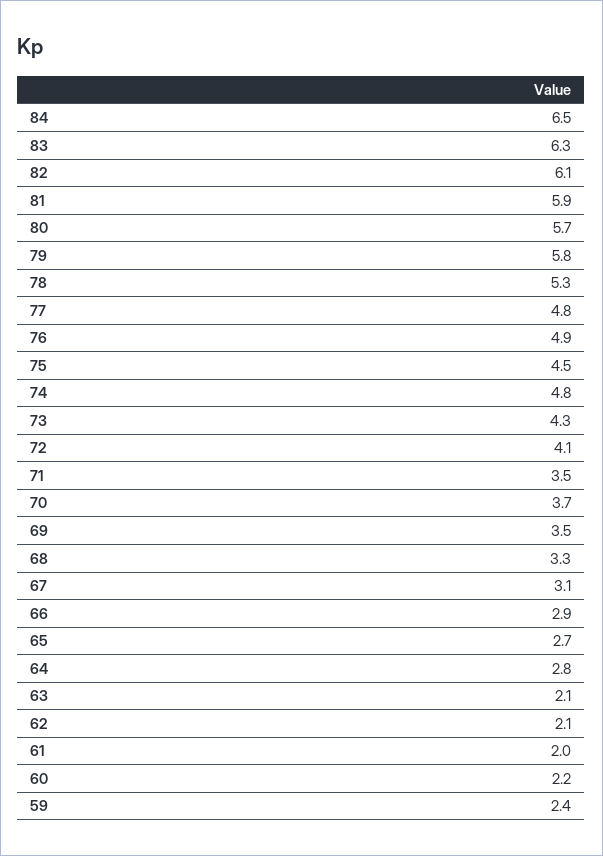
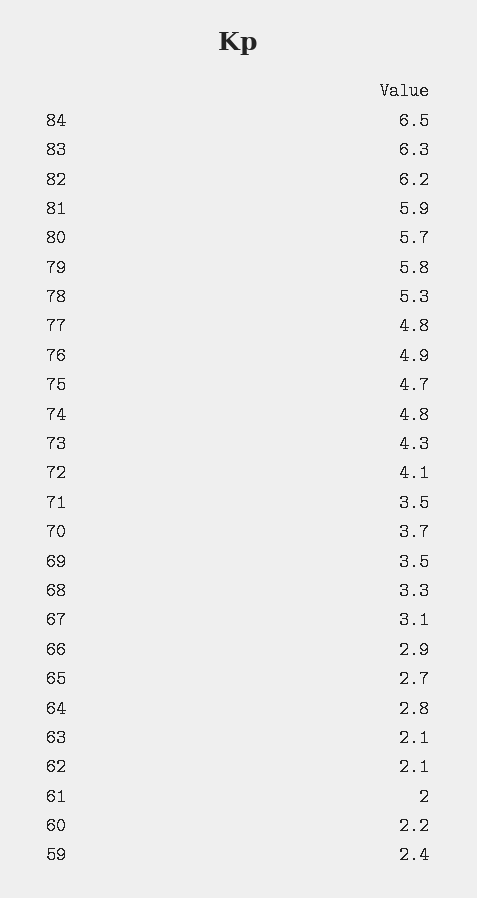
  {
    "84": 6.5,
    "83": 6.3,
-   "82": 6.1,
+   "82": 6.2,
    "81": 5.9,
    "80": 5.7,
    "79": 5.8,
    "78": 5.3,
    "77": 4.8,
    "76": 4.9,
-   "75": 4.5,
+   "75": 4.7,
    "74": 4.8,
    "73": 4.3,
    "72": 4.1,
    "71": 3.5,
    "70": 3.7,
    "69": 3.5,
    "68": 3.3,
    "67": 3.1,
    "66": 2.9,
    "65": 2.7,
    "64": 2.8,
    "63": 2.1,
    "62": 2.1,
    "61": 2,
    "60": 2.2,
    "59": 2.4
  }

